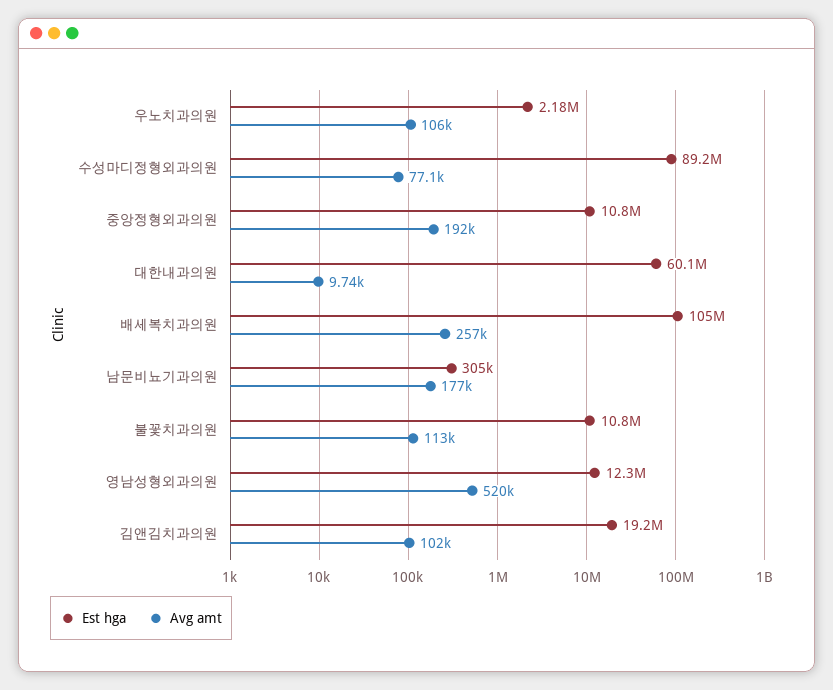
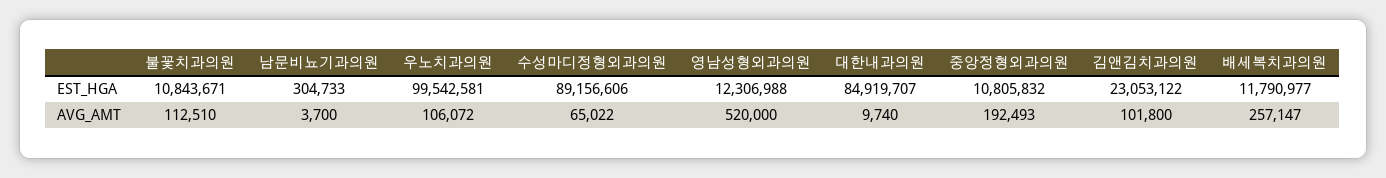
  {
    "Est hga": {
-     "우노치과의원": 2180000,
+     "우노치과의원": 99542581,
      "수성마디정형외과의원": 89156606,
      "중앙정형외과의원": 10805832,
-     "대한내과의원": 60100000,
+     "대한내과의원": 84919707,
-     "배세복치과의원": 105000000,
+     "배세복치과의원": 11790977,
      "남문비뇨기과의원": 304733,
      "불꽃치과의원": 10843671,
      "영남성형외과의원": 12306988,
-     "김앤김치과의원": 19200000
+     "김앤김치과의원": 23053122
    },
    "Avg amt": {
      "우노치과의원": 106072,
-     "수성마디정형외과의원": 77100,
+     "수성마디정형외과의원": 65022,
      "중앙정형외과의원": 192493,
      "대한내과의원": 9740,
      "배세복치과의원": 257147,
-     "남문비뇨기과의원": 177000,
+     "남문비뇨기과의원": 3700,
      "불꽃치과의원": 112510,
      "영남성형외과의원": 520000,
      "김앤김치과의원": 101800
    }
  }

